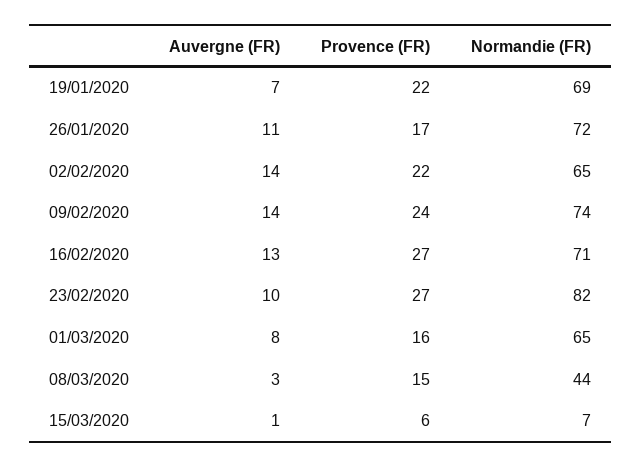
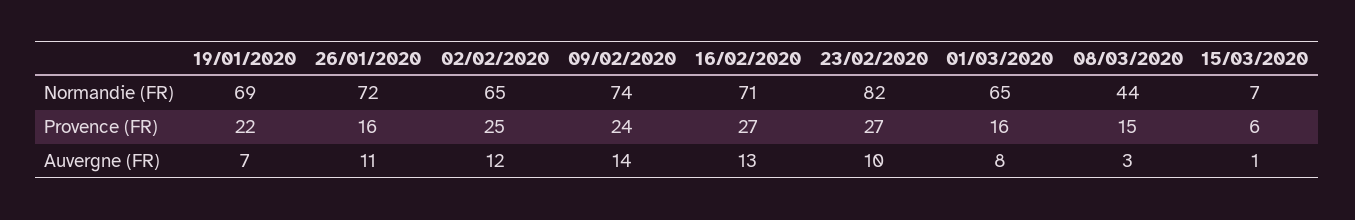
  {
    "Auvergne (FR)": {
      "19/01/2020": 7,
      "26/01/2020": 11,
-     "02/02/2020": 14,
+     "02/02/2020": 12,
      "09/02/2020": 14,
      "16/02/2020": 13,
      "23/02/2020": 10,
      "01/03/2020": 8,
      "08/03/2020": 3,
      "15/03/2020": 1
    },
    "Provence (FR)": {
      "19/01/2020": 22,
-     "26/01/2020": 17,
+     "26/01/2020": 16,
-     "02/02/2020": 22,
+     "02/02/2020": 25,
      "09/02/2020": 24,
      "16/02/2020": 27,
      "23/02/2020": 27,
      "01/03/2020": 16,
      "08/03/2020": 15,
      "15/03/2020": 6
    },
    "Normandie (FR)": {
      "19/01/2020": 69,
      "26/01/2020": 72,
      "02/02/2020": 65,
      "09/02/2020": 74,
      "16/02/2020": 71,
      "23/02/2020": 82,
      "01/03/2020": 65,
      "08/03/2020": 44,
      "15/03/2020": 7
    }
  }

